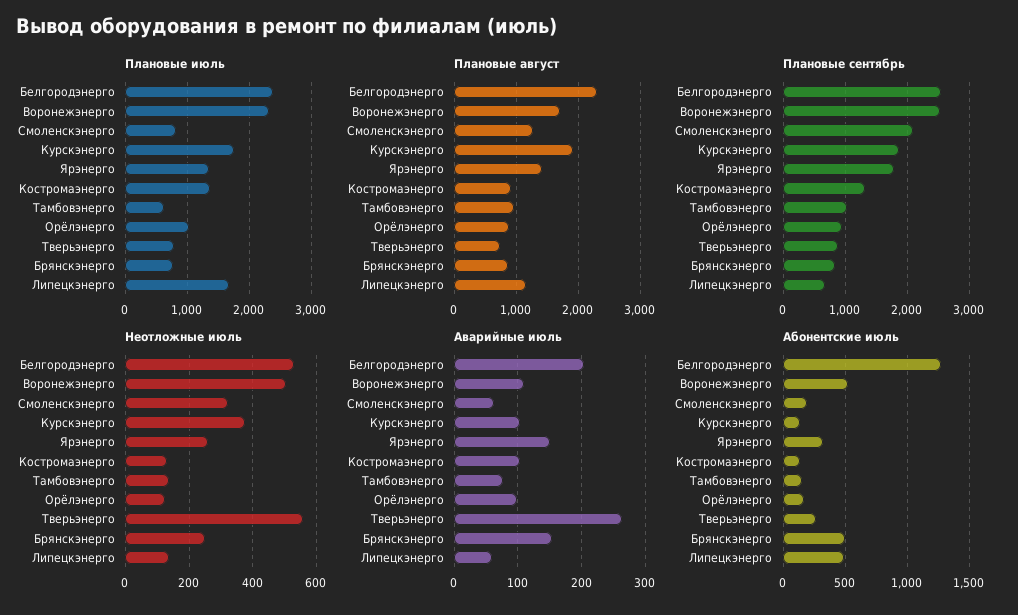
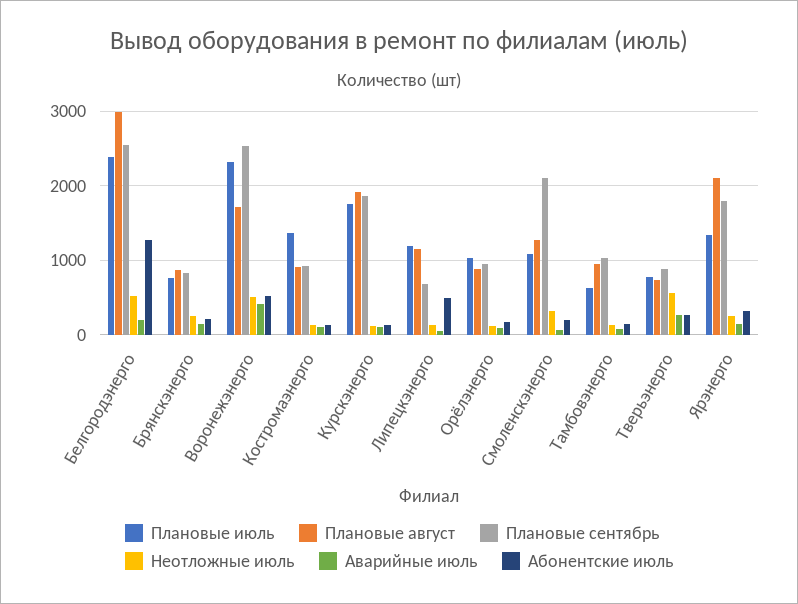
  {
    "Плановые июль": {
      "Белгородэнерго": 2400,
      "Воронежэнерго": 2300,
-     "Смоленскэнерго": 800,
+     "Смоленскэнерго": 1100,
      "Курскэнерго": 1800,
      "Ярэнерго": 1300,
      "Костромаэнерго": 1400,
      "Тамбовэнерго": 600,
      "Орёлэнерго": 1000,
      "Тверьэнерго": 800,
      "Брянскэнерго": 800,
-     "Липецкэнерго": 1700
+     "Липецкэнерго": 1200
    },
    "Плановые август": {
-     "Белгородэнерго": 2300,
+     "Белгородэнерго": 3000,
      "Воронежэнерго": 1700,
      "Смоленскэнерго": 1300,
      "Курскэнерго": 1900,
-     "Ярэнерго": 1400,
+     "Ярэнерго": 2100,
      "Костромаэнерго": 900,
      "Тамбовэнерго": 1000,
      "Орёлэнерго": 900,
      "Тверьэнерго": 700,
      "Брянскэнерго": 900,
      "Липецкэнерго": 1200
    },
    "Плановые сентябрь": {
      "Белгородэнерго": 2500,
      "Воронежэнерго": 2500,
      "Смоленскэнерго": 2100,
      "Курскэнерго": 1900,
      "Ярэнерго": 1800,
-     "Костромаэнерго": 1300,
+     "Костромаэнерго": 900,
      "Тамбовэнерго": 1000,
      "Орёлэнерго": 1000,
      "Тверьэнерго": 900,
      "Брянскэнерго": 800,
      "Липецкэнерго": 700
    },
    "Неотложные июль": {
      "Белгородэнерго": 520,
      "Воронежэнерго": 500,
      "Смоленскэнерго": 320,
-     "Курскэнерго": 380,
+     "Курскэнерго": 100,
      "Ярэнерго": 260,
      "Костромаэнерго": 140,
      "Тамбовэнерго": 140,
      "Орёлэнерго": 120,
      "Тверьэнерго": 560,
      "Брянскэнерго": 260,
      "Липецкэнерго": 140
    },
    "Аварийные июль": {
      "Белгородэнерго": 200,
-     "Воронежэнерго": 110,
+     "Воронежэнерго": 400,
      "Смоленскэнерго": 60,
      "Курскэнерго": 100,
      "Ярэнерго": 150,
      "Костромаэнерго": 100,
      "Тамбовэнерго": 80,
      "Орёлэнерго": 100,
      "Тверьэнерго": 260,
      "Брянскэнерго": 150,
      "Липецкэнерго": 60
    },
    "Абонентские июль": {
      "Белгородэнерго": 1300,
      "Воронежэнерго": 500,
      "Смоленскэнерго": 200,
      "Курскэнерго": 150,
      "Ярэнерго": 350,
      "Костромаэнерго": 150,
      "Тамбовэнерго": 150,
      "Орёлэнерго": 150,
      "Тверьэнерго": 250,
-     "Брянскэнерго": 500,
+     "Брянскэнерго": 200,
      "Липецкэнерго": 500
    }
  }

